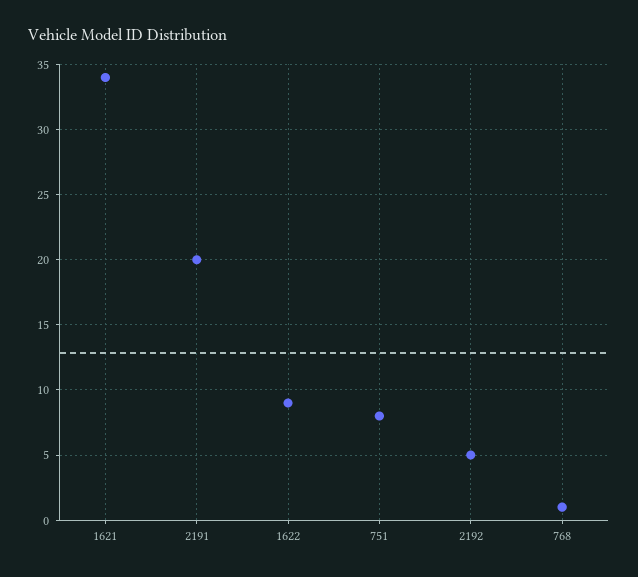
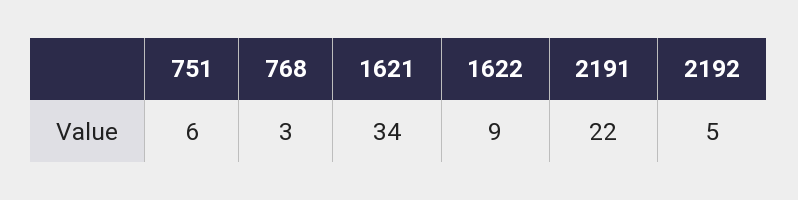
  {
    "1621": 34,
-   "2191": 20,
+   "2191": 22,
    "1622": 9,
-   "751": 8,
+   "751": 6,
    "2192": 5,
-   "768": 1
+   "768": 3
  }

